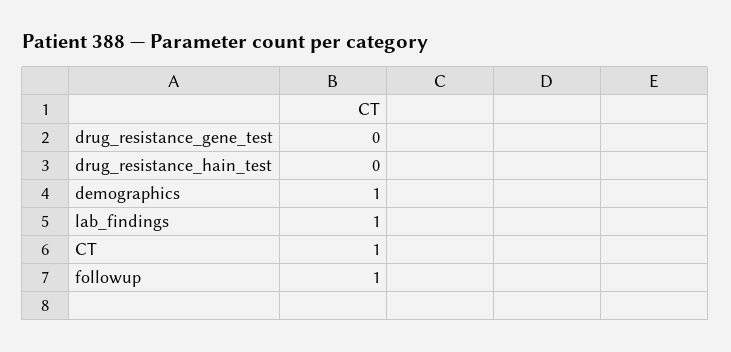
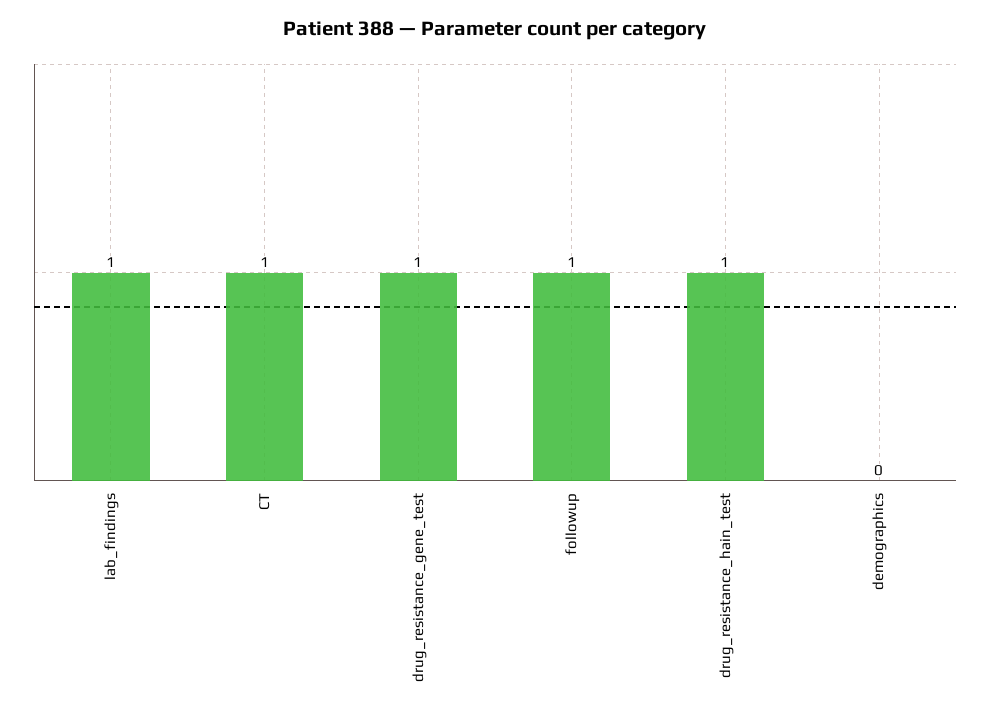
  {
-   "drug_resistance_gene_test": 0,
+   "drug_resistance_gene_test": 1,
-   "drug_resistance_hain_test": 0,
+   "drug_resistance_hain_test": 1,
-   "demographics": 1,
+   "demographics": 0,
    "lab_findings": 1,
    "CT": 1,
    "followup": 1
  }

